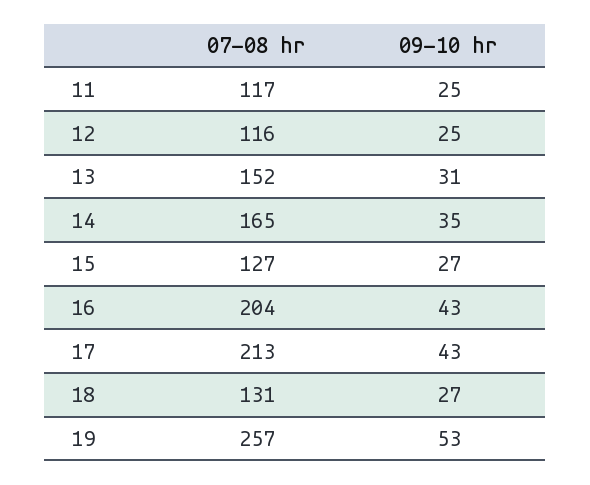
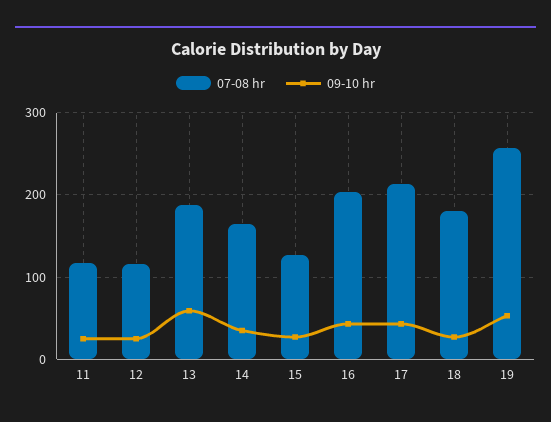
  {
    "07-08 hr": {
      "11": 117,
      "12": 116,
-     "13": 152,
+     "13": 190,
      "14": 165,
      "15": 127,
      "16": 204,
      "17": 213,
-     "18": 131,
+     "18": 180,
      "19": 257
    },
    "09-10 hr": {
      "11": 25,
      "12": 25,
-     "13": 31,
+     "13": 60,
      "14": 35,
      "15": 27,
      "16": 43,
      "17": 43,
      "18": 27,
      "19": 53
    }
  }

